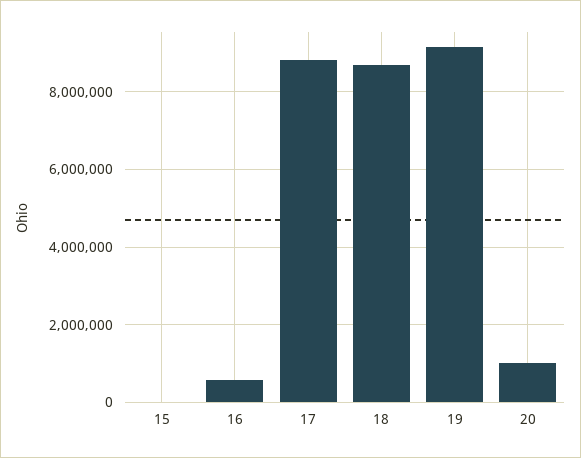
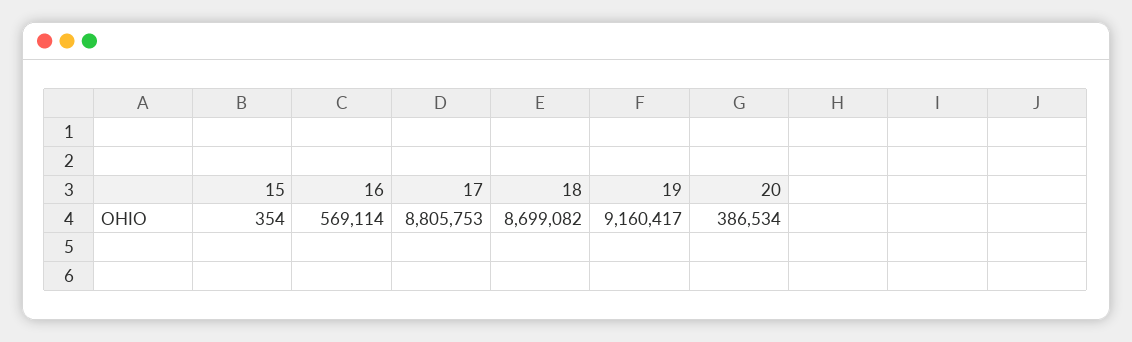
  {
    "15": 354,
    "16": 569114,
    "17": 8805753,
    "18": 8699082,
    "19": 9160417,
-   "20": 1000000
+   "20": 386534
  }

